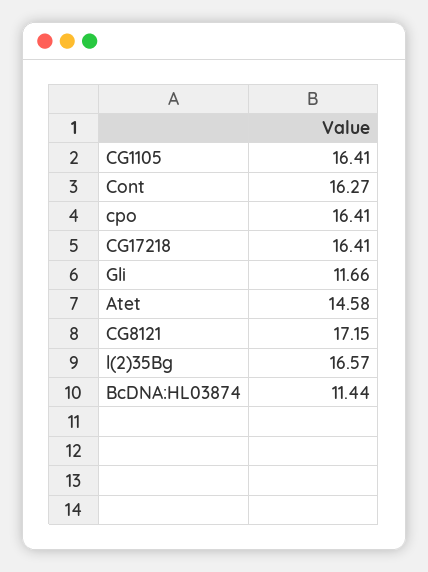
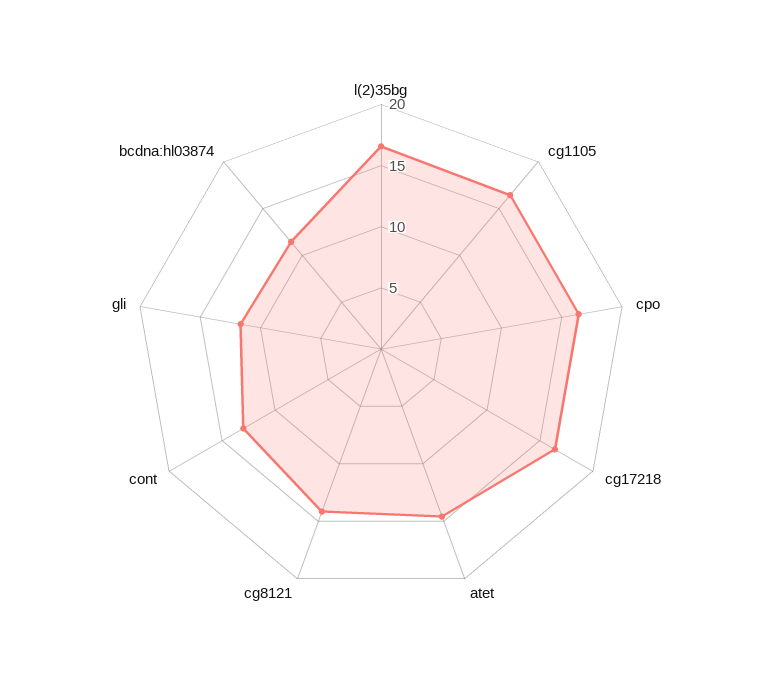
  {
    "CG1105": 16.41,
-   "Cont": 16.27,
+   "Cont": 13,
    "cpo": 16.41,
    "CG17218": 16.41,
    "Gli": 11.66,
    "Atet": 14.58,
-   "CG8121": 17.15,
+   "CG8121": 14,
    "l(2)35Bg": 16.57,
    "BcDNA:HL03874": 11.44
  }

